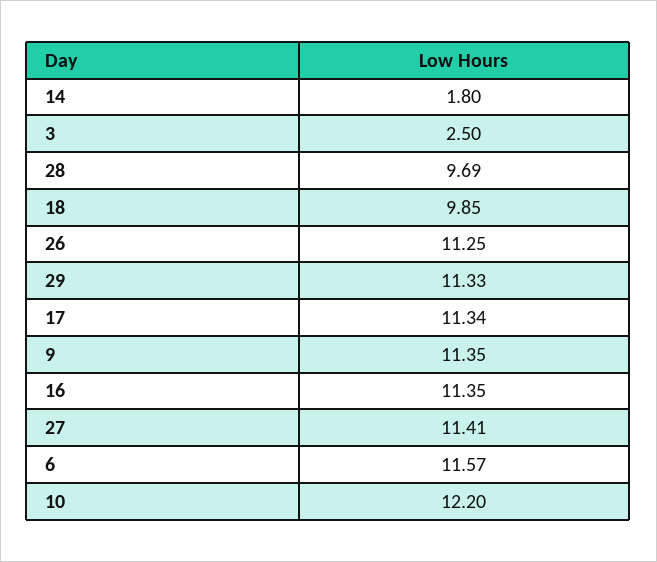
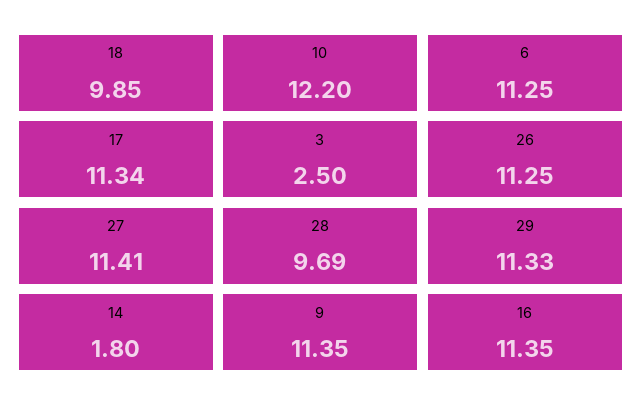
  {
    "14": 1.8,
    "3": 2.5,
    "28": 9.69,
    "18": 9.85,
    "26": 11.25,
    "29": 11.33,
    "17": 11.34,
    "9": 11.35,
    "16": 11.35,
    "27": 11.41,
-   "6": 11.57,
+   "6": 11.25,
    "10": 12.2
  }

